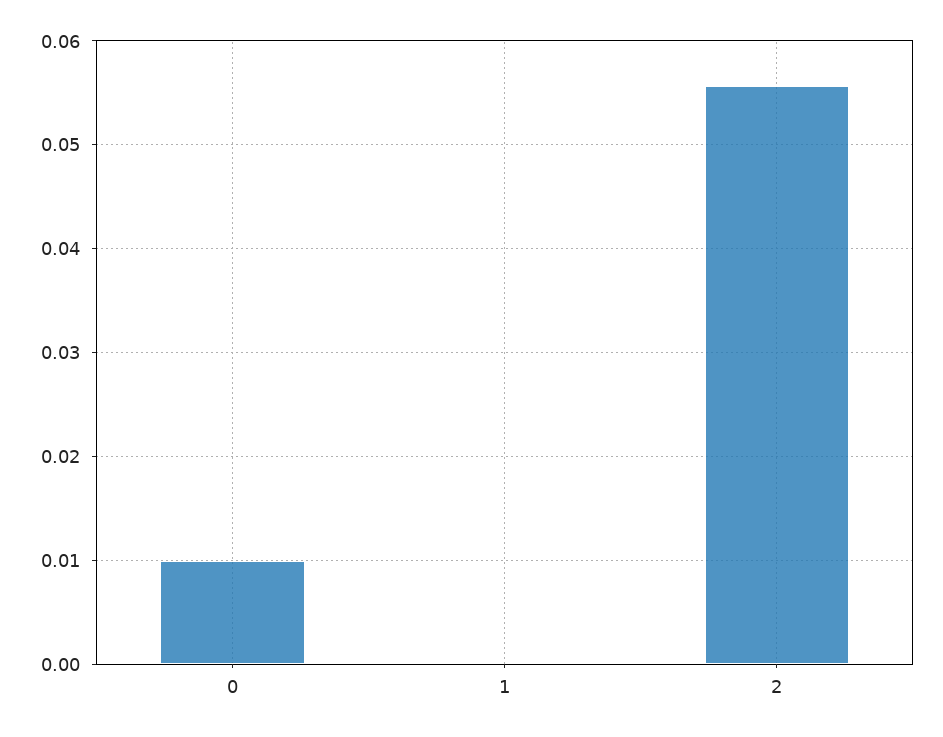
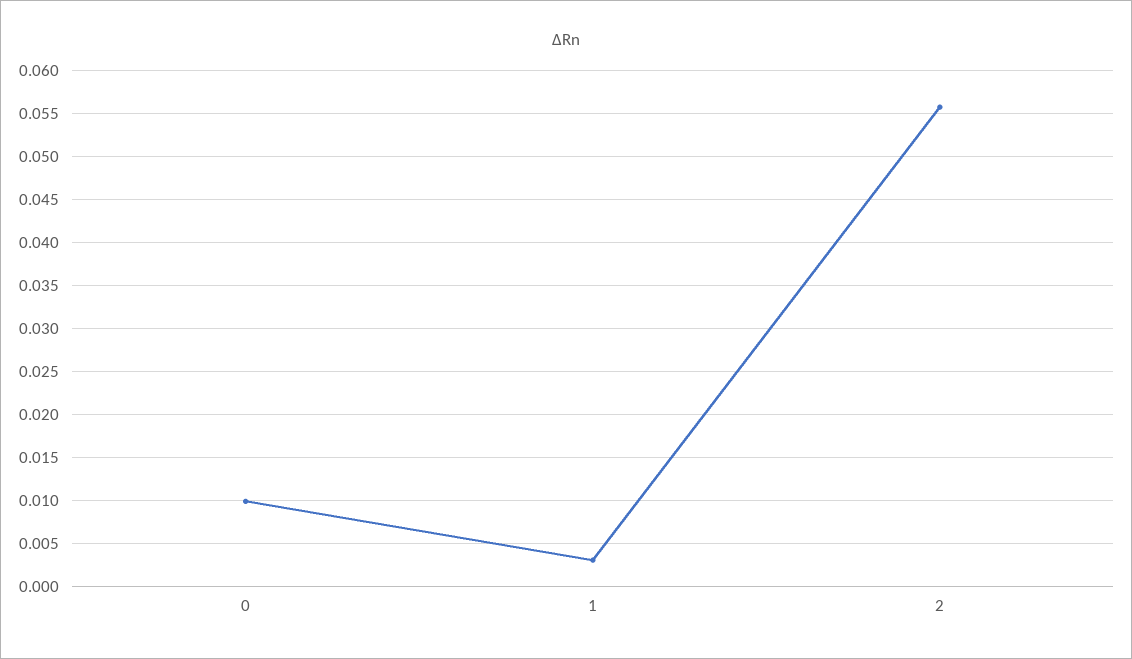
  {
    "0": 0.01,
-   "1": 0,
+   "1": 0.003,
    "2": 0.056
  }

